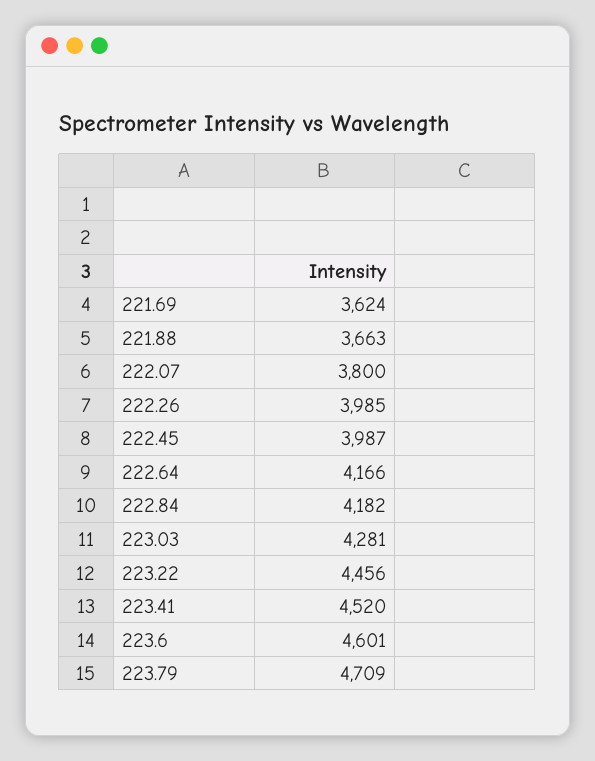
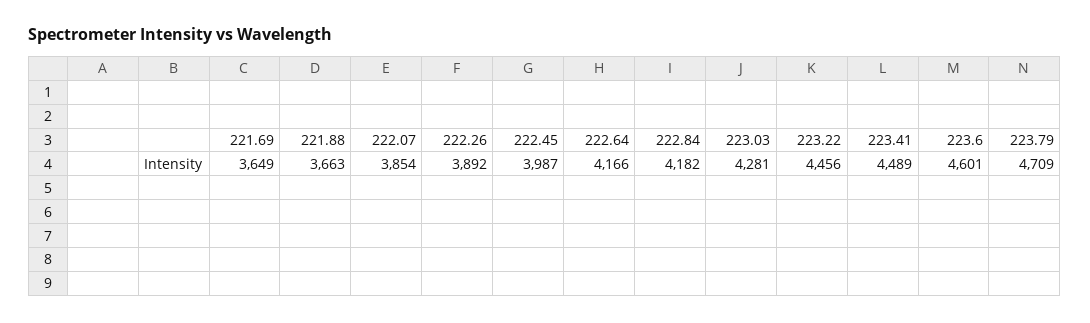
  {
-   "221.69": 3624,
+   "221.69": 3649,
    "221.88": 3663,
-   "222.07": 3800,
+   "222.07": 3854,
-   "222.26": 3985,
+   "222.26": 3892,
    "222.45": 3987,
    "222.64": 4166,
    "222.84": 4182,
    "223.03": 4281,
    "223.22": 4456,
-   "223.41": 4520,
+   "223.41": 4489,
    "223.6": 4601,
    "223.79": 4709
  }

